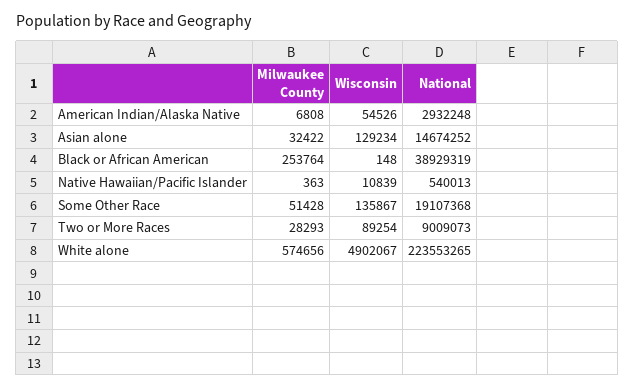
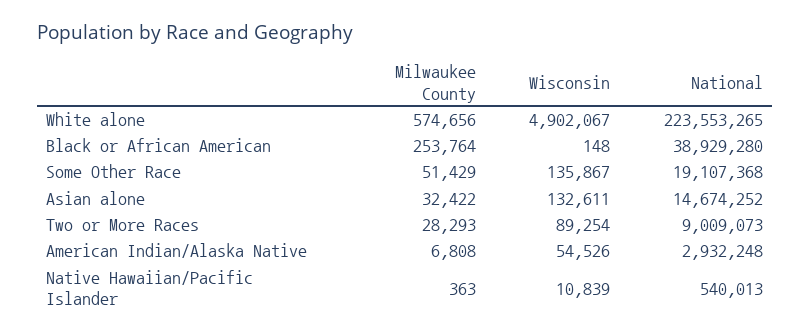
  {
    "Milwaukee County": {
      "American Indian/Alaska Native": 6808,
      "Asian alone": 32422,
      "Black or African American": 253764,
      "Native Hawaiian/Pacific Islander": 363,
-     "Some Other Race": 51428,
+     "Some Other Race": 51429,
      "Two or More Races": 28293,
      "White alone": 574656
    },
    "Wisconsin": {
      "American Indian/Alaska Native": 54526,
-     "Asian alone": 129234,
+     "Asian alone": 132611,
      "Black or African American": 148,
      "Native Hawaiian/Pacific Islander": 10839,
      "Some Other Race": 135867,
      "Two or More Races": 89254,
      "White alone": 4902067
    },
    "National": {
      "American Indian/Alaska Native": 2932248,
      "Asian alone": 14674252,
-     "Black or African American": 38929319,
+     "Black or African American": 38929280,
      "Native Hawaiian/Pacific Islander": 540013,
      "Some Other Race": 19107368,
      "Two or More Races": 9009073,
      "White alone": 223553265
    }
  }

